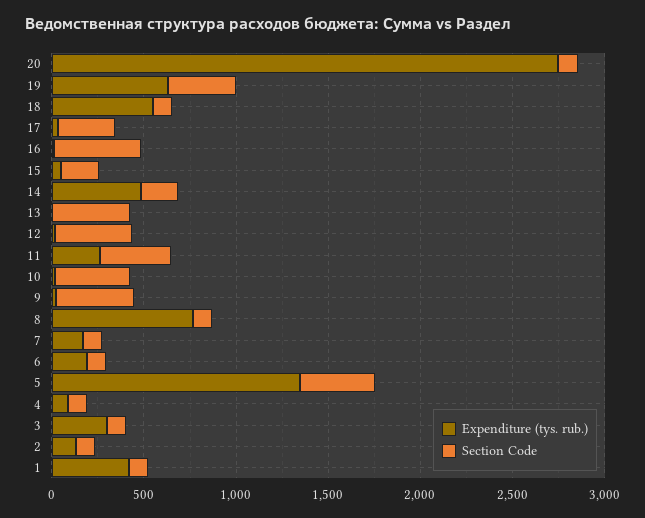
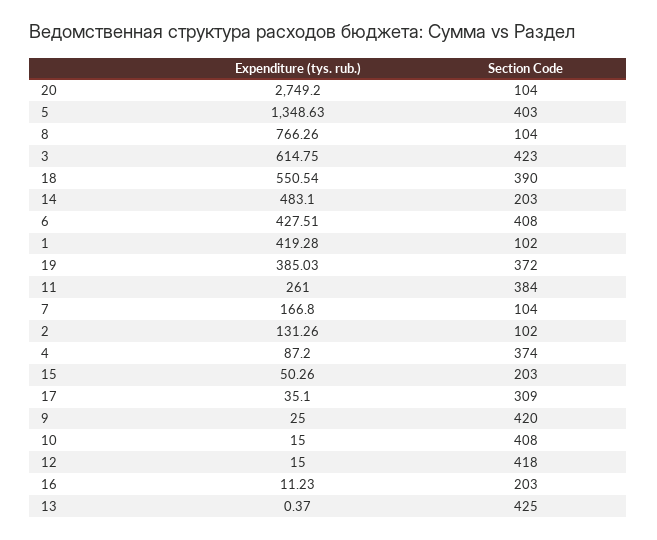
  {
    "Expenditure (tys. rub.)": {
      "20": 2749.2,
-     "19": 600,
+     "19": 385.03,
      "18": 550.54,
      "17": 35.1,
      "16": 11.23,
      "15": 50.26,
      "14": 483.1,
      "13": 0.37,
      "12": 15,
      "11": 261,
      "10": 15,
      "9": 25,
      "8": 766.26,
      "7": 166.8,
-     "6": 200,
+     "6": 427.51,
      "5": 1348.63,
      "4": 87.2,
-     "3": 300,
+     "3": 614.75,
      "2": 131.26,
      "1": 419.28
    },
    "Section Code": {
      "20": 104,
      "19": 372,
-     "18": 100,
+     "18": 390,
      "17": 309,
-     "16": 500,
+     "16": 203,
      "15": 203,
      "14": 203,
      "13": 425,
      "12": 418,
      "11": 384,
      "10": 408,
      "9": 420,
      "8": 104,
      "7": 104,
-     "6": 100,
+     "6": 408,
      "5": 403,
-     "4": 100,
+     "4": 374,
-     "3": 100,
+     "3": 423,
      "2": 102,
      "1": 102
    }
  }

